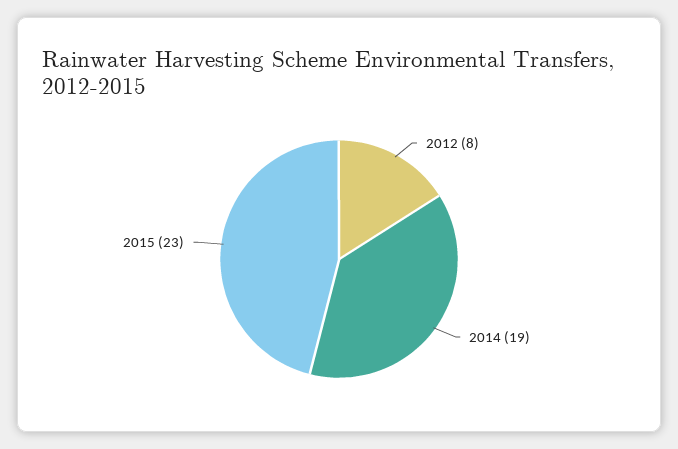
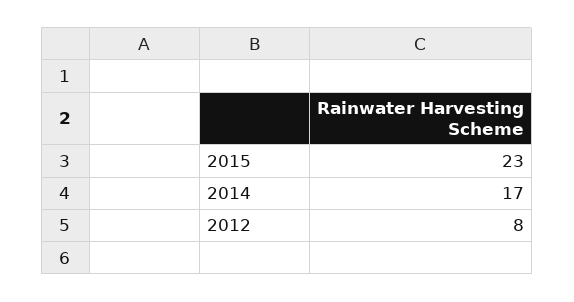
  {
    "2012": 8,
-   "2014": 19,
+   "2014": 17,
    "2015": 23
  }

